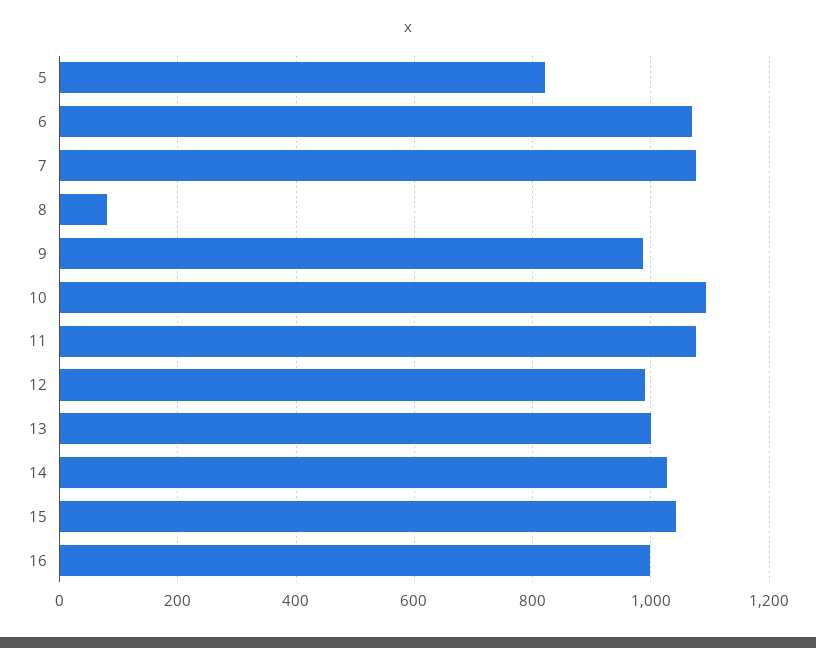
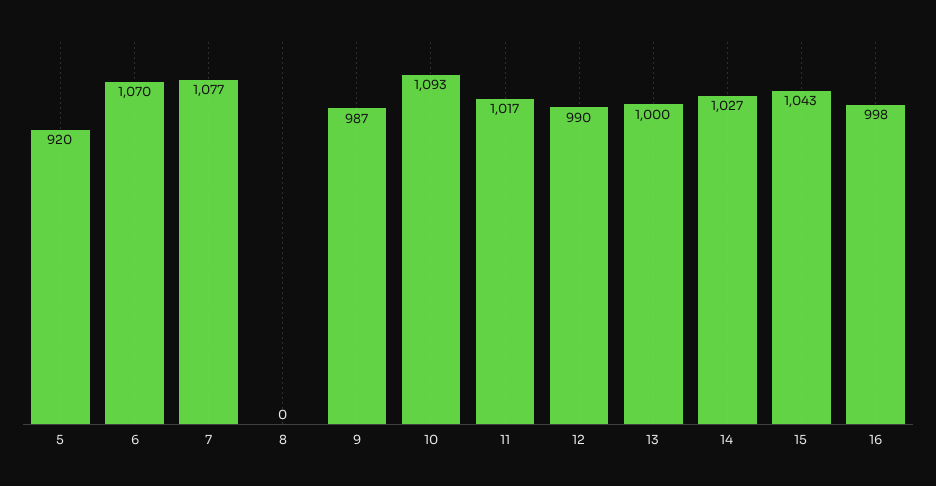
  {
-   "5": 820,
+   "5": 920,
    "6": 1070,
    "7": 1077,
-   "8": 80,
+   "8": 0,
    "9": 987,
    "10": 1093,
-   "11": 1080,
+   "11": 1017,
    "12": 990,
    "13": 1000,
    "14": 1027,
    "15": 1043,
    "16": 998
  }

